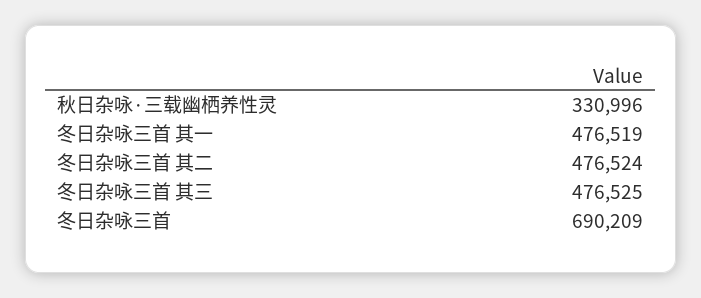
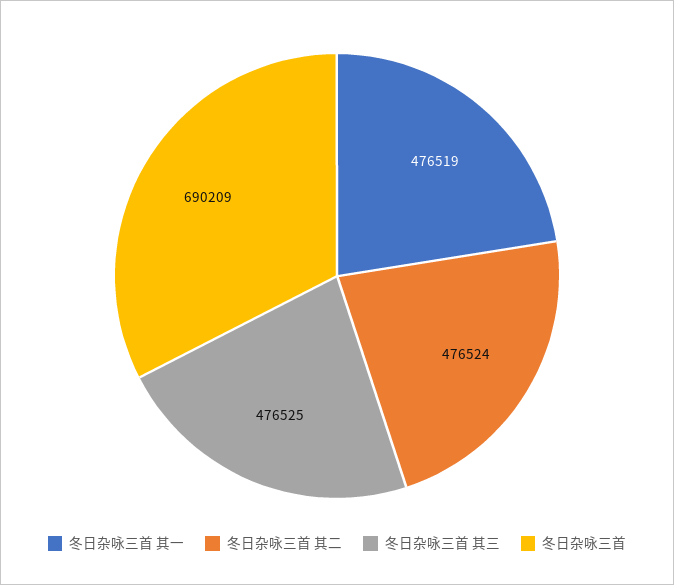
  {
-   "秋日杂咏·三载幽栖养性灵": 330996,
    "冬日杂咏三首 其一": 476519,
    "冬日杂咏三首 其二": 476524,
    "冬日杂咏三首 其三": 476525,
    "冬日杂咏三首": 690209
  }

